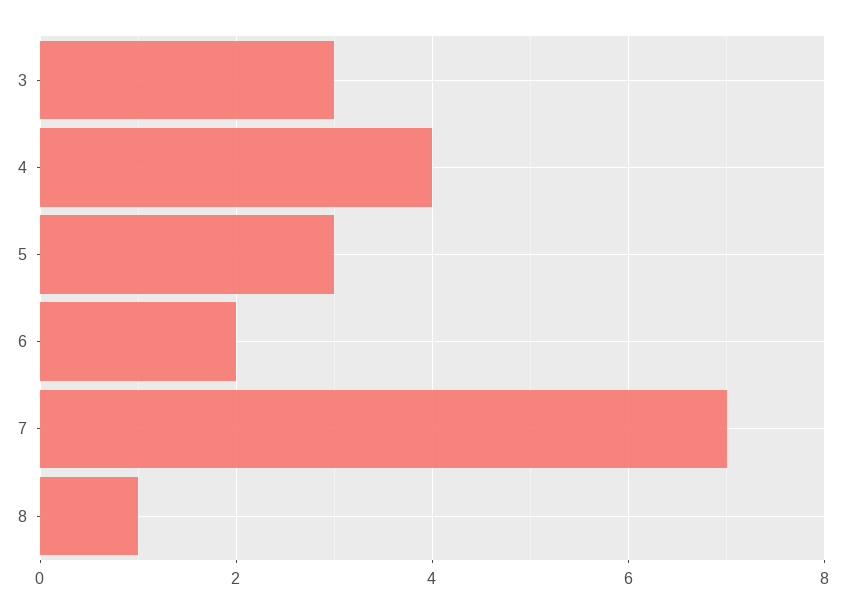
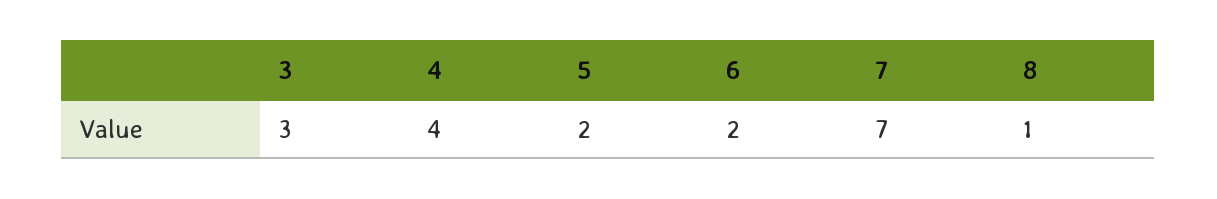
  {
    "3": 3,
    "4": 4,
-   "5": 3,
+   "5": 2,
    "6": 2,
    "7": 7,
    "8": 1
  }

